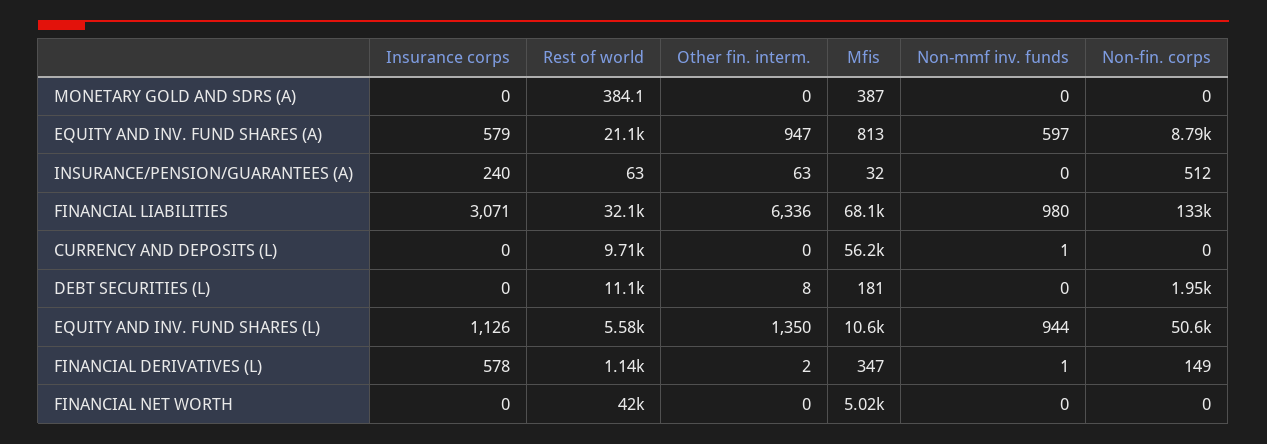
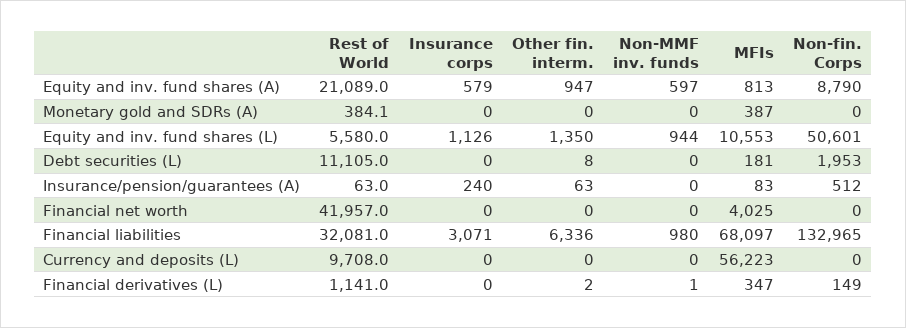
  {
    "Insurance corps": {
      "MONETARY GOLD AND SDRS (A)": 0,
      "EQUITY AND INV. FUND SHARES (A)": 579,
      "INSURANCE/PENSION/GUARANTEES (A)": 240,
      "FINANCIAL LIABILITIES": 3071,
      "CURRENCY AND DEPOSITS (L)": 0,
      "DEBT SECURITIES (L)": 0,
      "EQUITY AND INV. FUND SHARES (L)": 1126,
-     "FINANCIAL DERIVATIVES (L)": 578,
+     "FINANCIAL DERIVATIVES (L)": 0,
      "FINANCIAL NET WORTH": 0
    },
    "Rest of world": {
      "MONETARY GOLD AND SDRS (A)": 384.1,
      "EQUITY AND INV. FUND SHARES (A)": 21089,
      "INSURANCE/PENSION/GUARANTEES (A)": 63,
      "FINANCIAL LIABILITIES": 32081,
      "CURRENCY AND DEPOSITS (L)": 9708,
      "DEBT SECURITIES (L)": 11105,
      "EQUITY AND INV. FUND SHARES (L)": 5580,
      "FINANCIAL DERIVATIVES (L)": 1141,
      "FINANCIAL NET WORTH": 41957
    },
    "Other fin. interm.": {
      "MONETARY GOLD AND SDRS (A)": 0,
      "EQUITY AND INV. FUND SHARES (A)": 947,
      "INSURANCE/PENSION/GUARANTEES (A)": 63,
      "FINANCIAL LIABILITIES": 6336,
      "CURRENCY AND DEPOSITS (L)": 0,
      "DEBT SECURITIES (L)": 8,
      "EQUITY AND INV. FUND SHARES (L)": 1350,
      "FINANCIAL DERIVATIVES (L)": 2,
      "FINANCIAL NET WORTH": 0
    },
    "Mfis": {
      "MONETARY GOLD AND SDRS (A)": 387,
      "EQUITY AND INV. FUND SHARES (A)": 813,
-     "INSURANCE/PENSION/GUARANTEES (A)": 32,
+     "INSURANCE/PENSION/GUARANTEES (A)": 83,
      "FINANCIAL LIABILITIES": 68097,
      "CURRENCY AND DEPOSITS (L)": 56223,
      "DEBT SECURITIES (L)": 181,
      "EQUITY AND INV. FUND SHARES (L)": 10553,
      "FINANCIAL DERIVATIVES (L)": 347,
-     "FINANCIAL NET WORTH": 5020
+     "FINANCIAL NET WORTH": 4025
    },
    "Non-mmf inv. funds": {
      "MONETARY GOLD AND SDRS (A)": 0,
      "EQUITY AND INV. FUND SHARES (A)": 597,
      "INSURANCE/PENSION/GUARANTEES (A)": 0,
      "FINANCIAL LIABILITIES": 980,
-     "CURRENCY AND DEPOSITS (L)": 1,
+     "CURRENCY AND DEPOSITS (L)": 0,
      "DEBT SECURITIES (L)": 0,
      "EQUITY AND INV. FUND SHARES (L)": 944,
      "FINANCIAL DERIVATIVES (L)": 1,
      "FINANCIAL NET WORTH": 0
    },
    "Non-fin. corps": {
      "MONETARY GOLD AND SDRS (A)": 0,
      "EQUITY AND INV. FUND SHARES (A)": 8790,
      "INSURANCE/PENSION/GUARANTEES (A)": 512,
      "FINANCIAL LIABILITIES": 132965,
      "CURRENCY AND DEPOSITS (L)": 0,
      "DEBT SECURITIES (L)": 1953,
      "EQUITY AND INV. FUND SHARES (L)": 50601,
      "FINANCIAL DERIVATIVES (L)": 149,
      "FINANCIAL NET WORTH": 0
    }
  }

